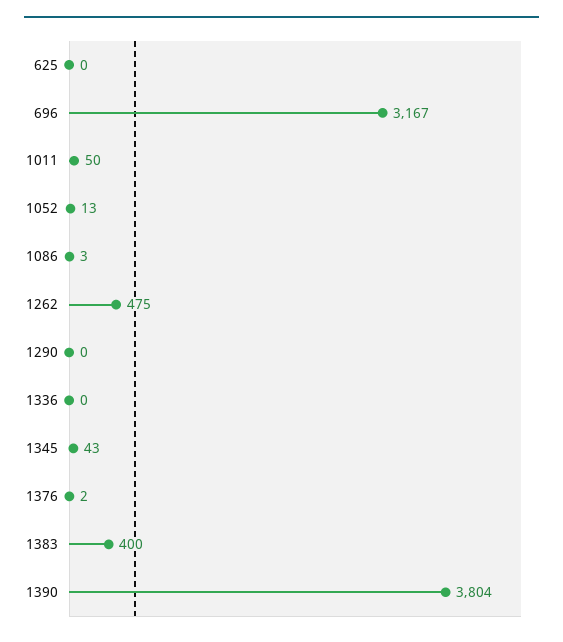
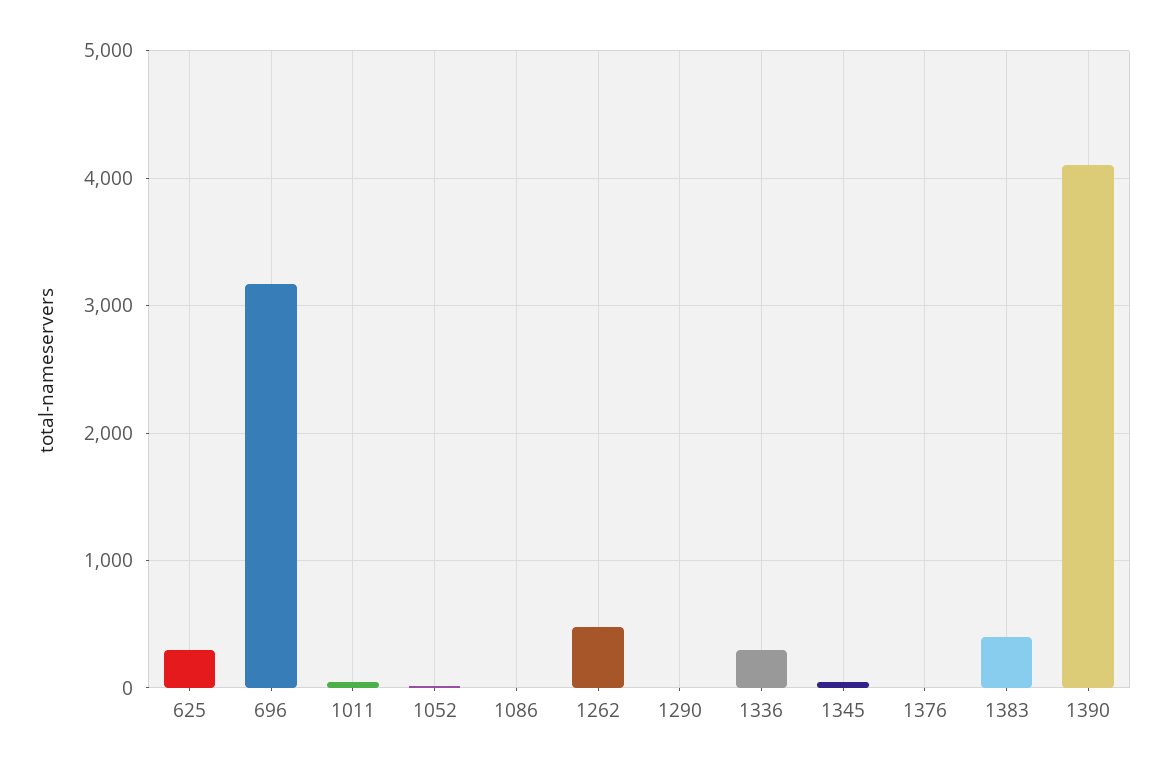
  {
-   "625": 0,
+   "625": 300,
    "696": 3167,
    "1011": 50,
    "1052": 13,
    "1086": 3,
    "1262": 475,
    "1290": 0,
-   "1336": 0,
+   "1336": 300,
    "1345": 43,
    "1376": 2,
    "1383": 400,
-   "1390": 3804
+   "1390": 4100
  }

